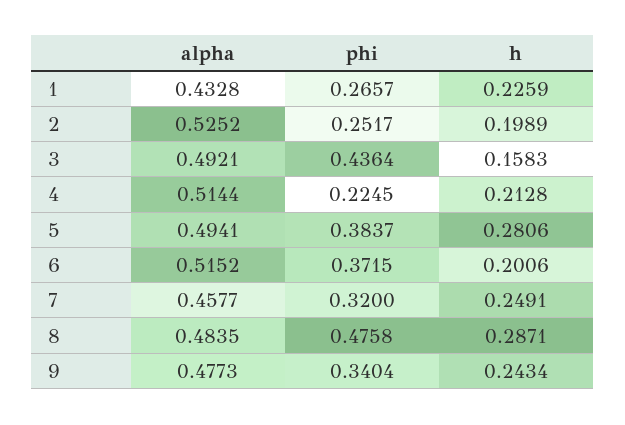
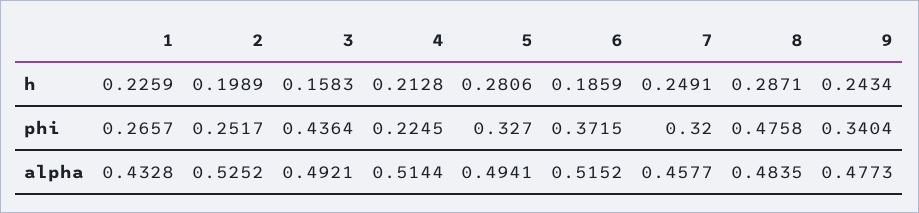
  {
    "alpha": {
      "1": 0.4328,
      "2": 0.5252,
      "3": 0.4921,
      "4": 0.5144,
      "5": 0.4941,
      "6": 0.5152,
      "7": 0.4577,
      "8": 0.4835,
      "9": 0.4773
    },
    "phi": {
      "1": 0.2657,
      "2": 0.2517,
      "3": 0.4364,
      "4": 0.2245,
-     "5": 0.3837,
+     "5": 0.327,
      "6": 0.3715,
      "7": 0.32,
      "8": 0.4758,
      "9": 0.3404
    },
    "h": {
      "1": 0.2259,
      "2": 0.1989,
      "3": 0.1583,
      "4": 0.2128,
      "5": 0.2806,
-     "6": 0.2006,
+     "6": 0.1859,
      "7": 0.2491,
      "8": 0.2871,
      "9": 0.2434
    }
  }

